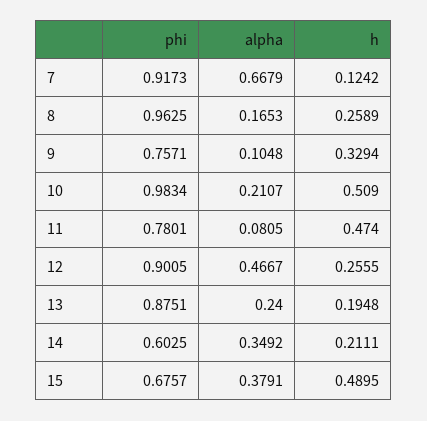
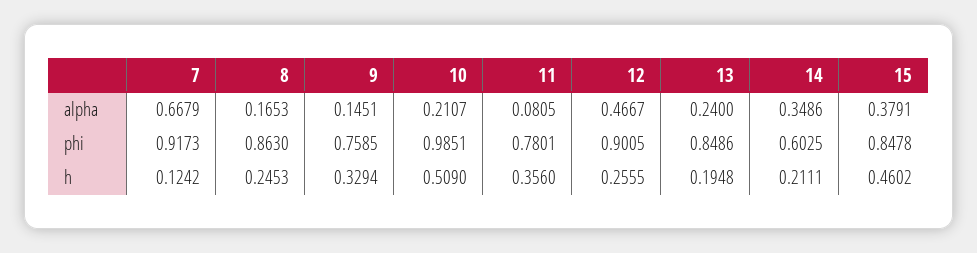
  {
    "phi": {
      "7": 0.9173,
-     "8": 0.9625,
+     "8": 0.863,
-     "9": 0.7571,
+     "9": 0.7585,
-     "10": 0.9834,
+     "10": 0.9851,
      "11": 0.7801,
      "12": 0.9005,
-     "13": 0.8751,
+     "13": 0.8486,
      "14": 0.6025,
-     "15": 0.6757
+     "15": 0.8478
    },
    "alpha": {
      "7": 0.6679,
      "8": 0.1653,
-     "9": 0.1048,
+     "9": 0.1451,
      "10": 0.2107,
      "11": 0.0805,
      "12": 0.4667,
      "13": 0.24,
-     "14": 0.3492,
+     "14": 0.3486,
      "15": 0.3791
    },
    "h": {
      "7": 0.1242,
-     "8": 0.2589,
+     "8": 0.2453,
      "9": 0.3294,
      "10": 0.509,
-     "11": 0.474,
+     "11": 0.356,
      "12": 0.2555,
      "13": 0.1948,
      "14": 0.2111,
-     "15": 0.4895
+     "15": 0.4602
    }
  }

